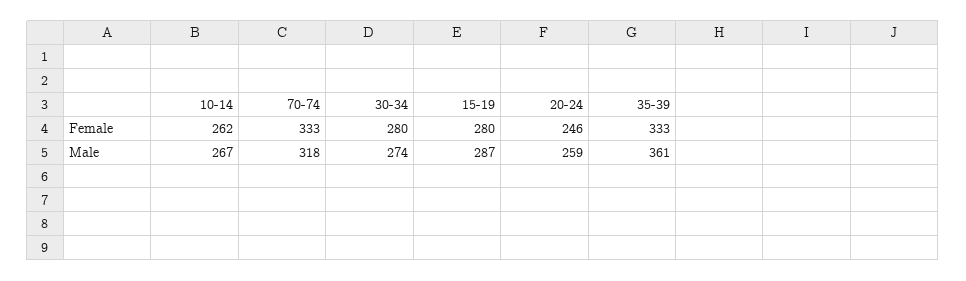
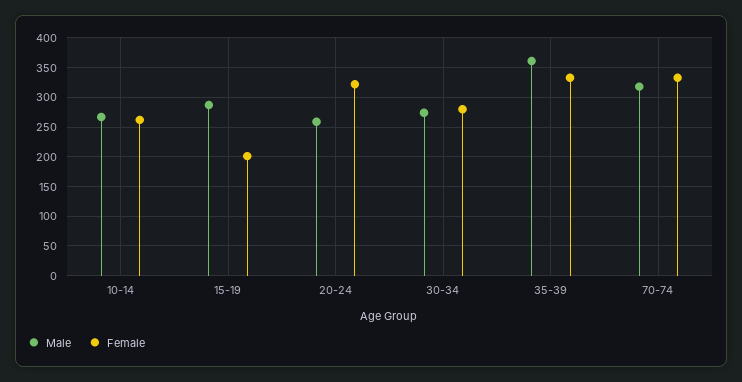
  {
    "Female": {
      "10-14": 262,
      "70-74": 333,
      "30-34": 280,
-     "15-19": 280,
+     "15-19": 200,
-     "20-24": 246,
+     "20-24": 325,
      "35-39": 333
    },
    "Male": {
      "10-14": 267,
      "70-74": 318,
      "30-34": 274,
      "15-19": 287,
      "20-24": 259,
      "35-39": 361
    }
  }

